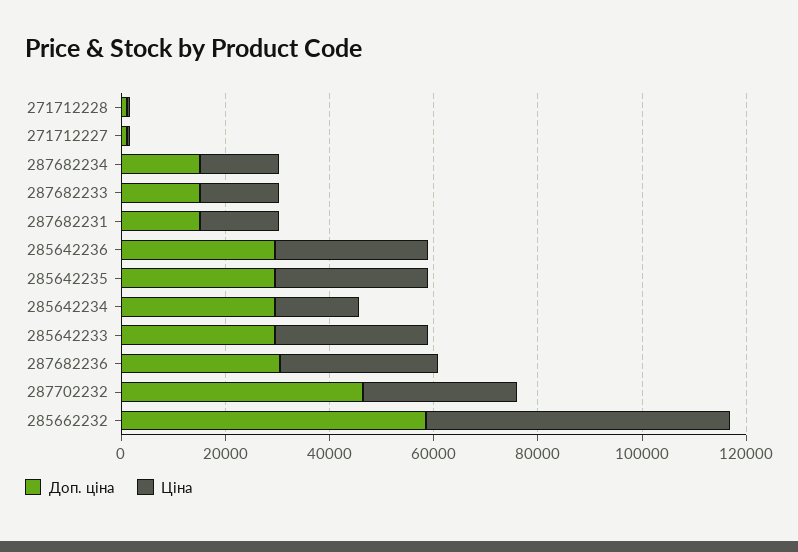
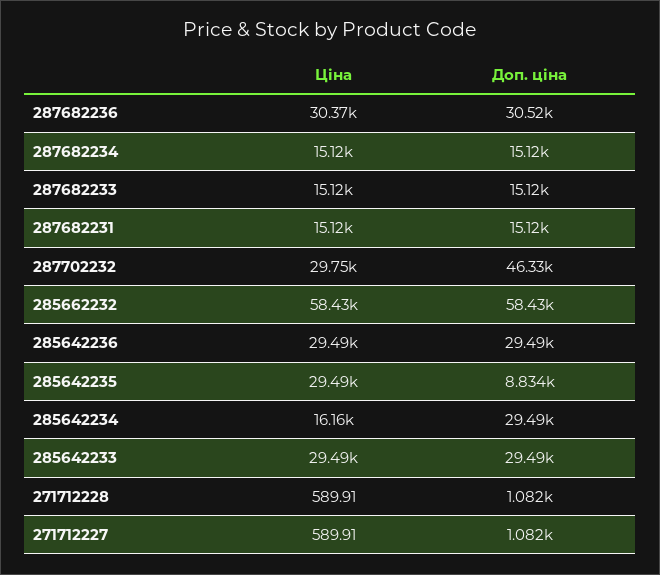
  {
    "Доп. ціна": {
      "271712228": 1082,
      "271712227": 1082,
      "287682234": 15120,
      "287682233": 15120,
      "287682231": 15120,
      "285642236": 29490,
-     "285642235": 30000,
+     "285642235": 8834,
      "285642234": 29490,
      "285642233": 29490,
      "287682236": 30520,
      "287702232": 46330,
      "285662232": 58430
    },
    "Ціна": {
      "271712228": 589.91,
      "271712227": 589.91,
      "287682234": 15120,
      "287682233": 15120,
      "287682231": 15120,
      "285642236": 29490,
      "285642235": 29490,
      "285642234": 16160,
      "285642233": 29490,
      "287682236": 30370,
      "287702232": 29750,
      "285662232": 58430
    }
  }

